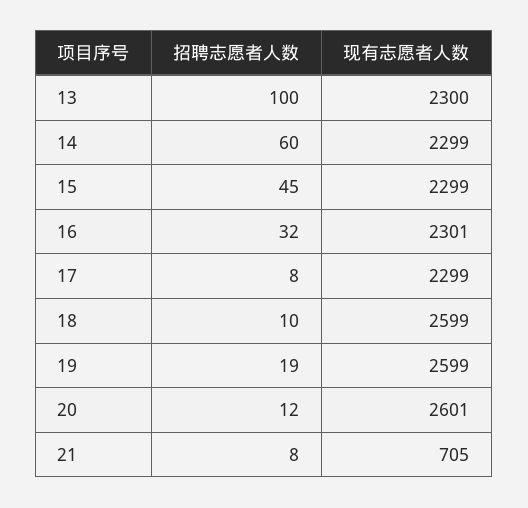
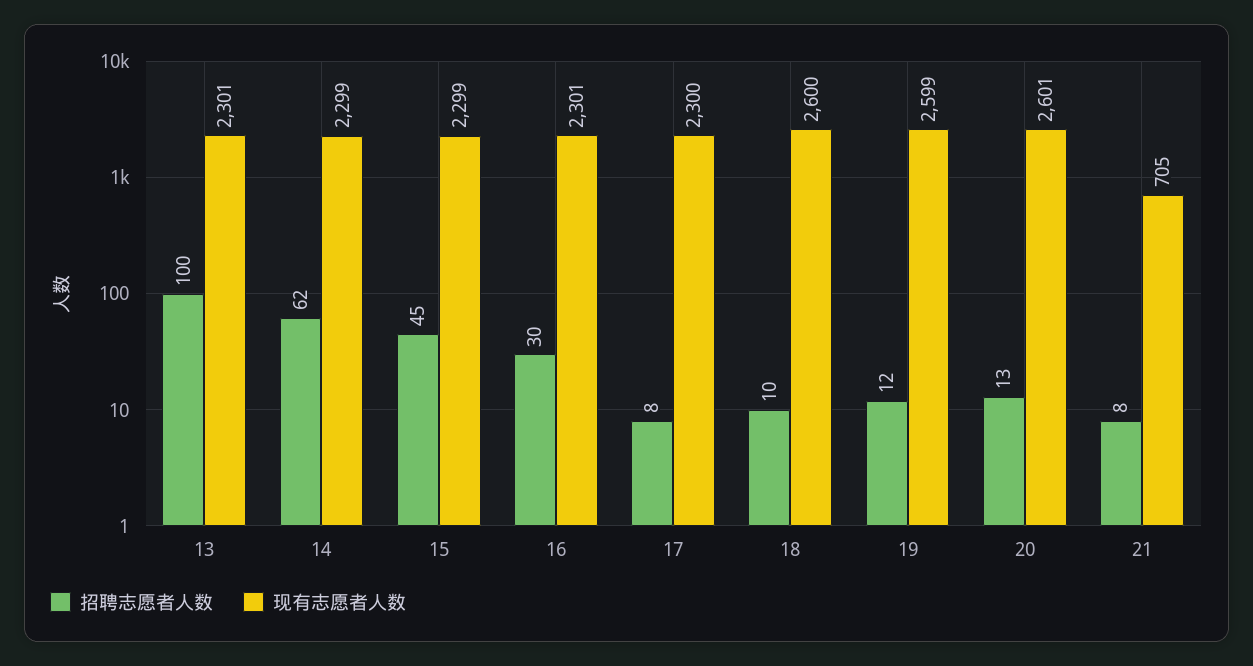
  {
    "招聘志愿者人数": {
      "13": 100,
-     "14": 60,
+     "14": 62,
      "15": 45,
-     "16": 32,
+     "16": 30,
      "17": 8,
      "18": 10,
-     "19": 19,
+     "19": 12,
-     "20": 12,
+     "20": 13,
      "21": 8
    },
    "现有志愿者人数": {
-     "13": 2300,
+     "13": 2301,
      "14": 2299,
      "15": 2299,
      "16": 2301,
-     "17": 2299,
+     "17": 2300,
-     "18": 2599,
+     "18": 2600,
      "19": 2599,
      "20": 2601,
      "21": 705
    }
  }

